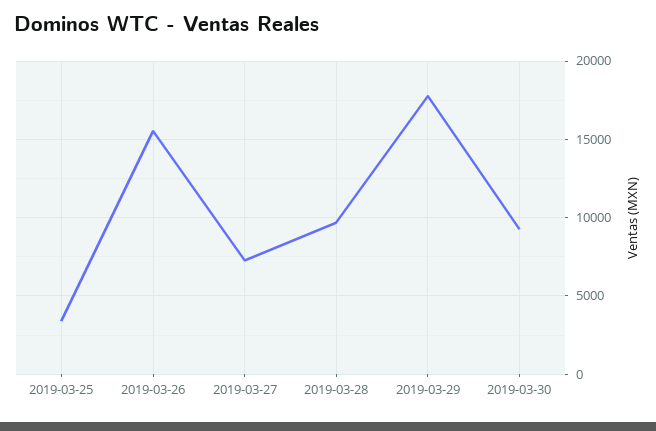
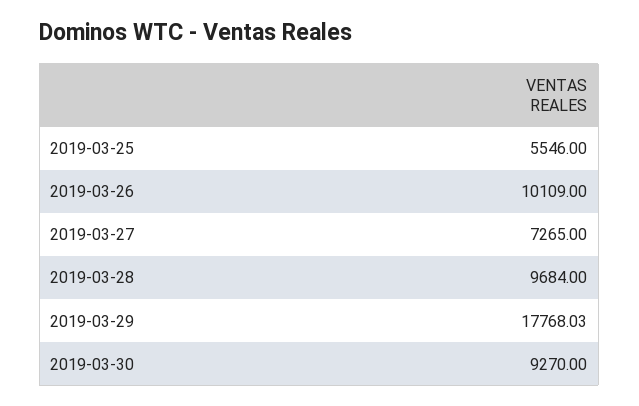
  {
-   "2019-03-25": 3500,
+   "2019-03-25": 5546,
-   "2019-03-26": 15500,
+   "2019-03-26": 10109,
    "2019-03-27": 7265,
    "2019-03-28": 9684,
    "2019-03-29": 17768.03,
    "2019-03-30": 9270
  }

